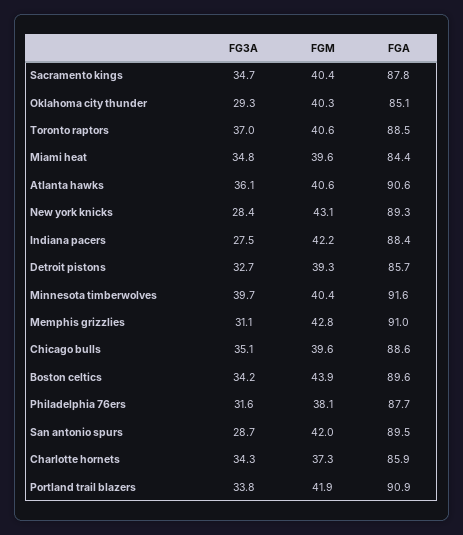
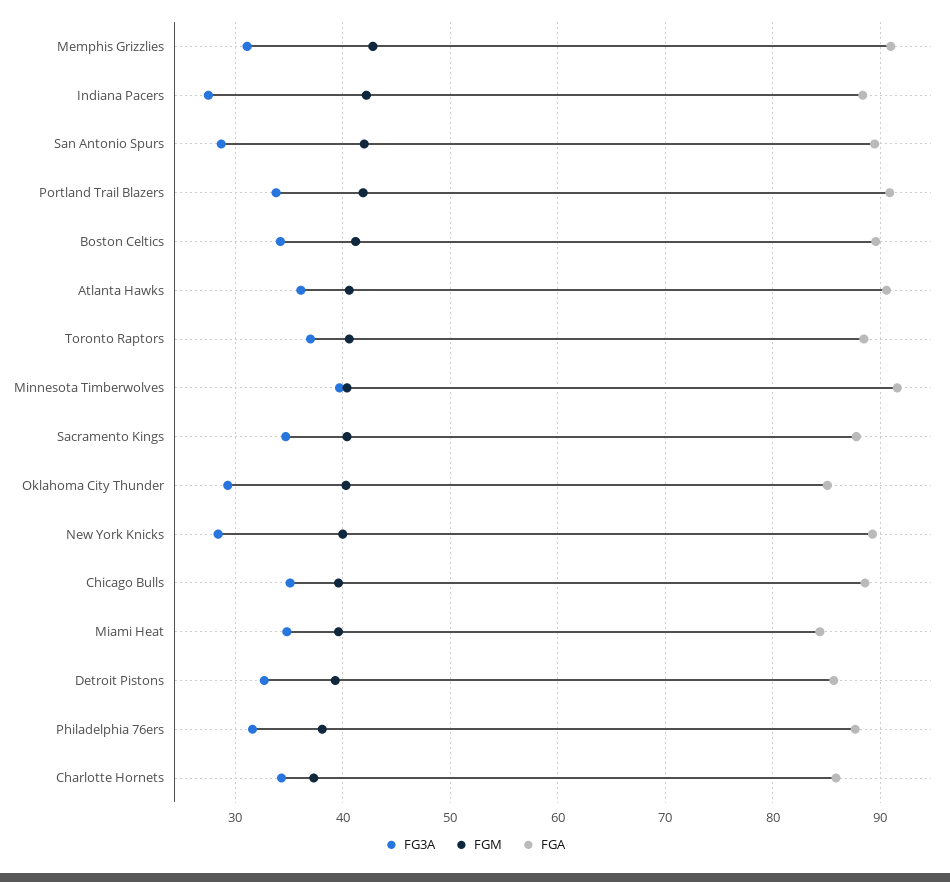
  {
    "FG3A": {
      "Sacramento kings": 34.7,
      "Oklahoma city thunder": 29.3,
      "Toronto raptors": 37,
      "Miami heat": 34.8,
      "Atlanta hawks": 36.1,
      "New york knicks": 28.4,
      "Indiana pacers": 27.5,
      "Detroit pistons": 32.7,
      "Minnesota timberwolves": 39.7,
      "Memphis grizzlies": 31.1,
      "Chicago bulls": 35.1,
      "Boston celtics": 34.2,
      "Philadelphia 76ers": 31.6,
      "San antonio spurs": 28.7,
      "Charlotte hornets": 34.3,
      "Portland trail blazers": 33.8
    },
    "FGM": {
      "Sacramento kings": 40.4,
      "Oklahoma city thunder": 40.3,
      "Toronto raptors": 40.6,
      "Miami heat": 39.6,
      "Atlanta hawks": 40.6,
-     "New york knicks": 43.1,
+     "New york knicks": 40,
      "Indiana pacers": 42.2,
      "Detroit pistons": 39.3,
      "Minnesota timberwolves": 40.4,
      "Memphis grizzlies": 42.8,
      "Chicago bulls": 39.6,
-     "Boston celtics": 43.9,
+     "Boston celtics": 41,
      "Philadelphia 76ers": 38.1,
      "San antonio spurs": 42,
      "Charlotte hornets": 37.3,
      "Portland trail blazers": 41.9
    },
    "FGA": {
      "Sacramento kings": 87.8,
      "Oklahoma city thunder": 85.1,
      "Toronto raptors": 88.5,
      "Miami heat": 84.4,
      "Atlanta hawks": 90.6,
      "New york knicks": 89.3,
      "Indiana pacers": 88.4,
      "Detroit pistons": 85.7,
      "Minnesota timberwolves": 91.6,
      "Memphis grizzlies": 91,
      "Chicago bulls": 88.6,
      "Boston celtics": 89.6,
      "Philadelphia 76ers": 87.7,
      "San antonio spurs": 89.5,
      "Charlotte hornets": 85.9,
      "Portland trail blazers": 90.9
    }
  }

